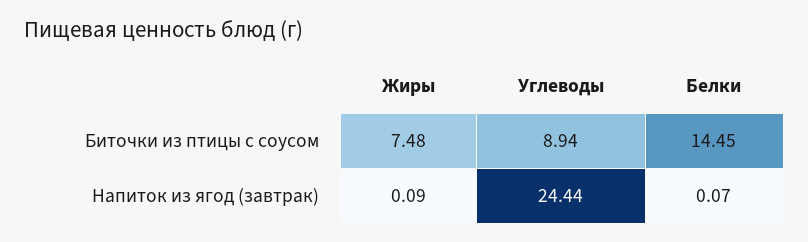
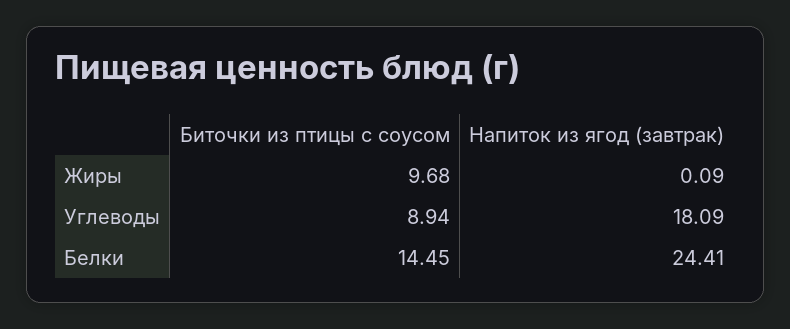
  {
    "Жиры": {
-     "Биточки из птицы с соусом": 7.48,
+     "Биточки из птицы с соусом": 9.68,
      "Напиток из ягод (завтрак)": 0.09
    },
    "Углеводы": {
      "Биточки из птицы с соусом": 8.94,
-     "Напиток из ягод (завтрак)": 24.44
+     "Напиток из ягод (завтрак)": 18.09
    },
    "Белки": {
      "Биточки из птицы с соусом": 14.45,
-     "Напиток из ягод (завтрак)": 0.07
+     "Напиток из ягод (завтрак)": 24.41
    }
  }

